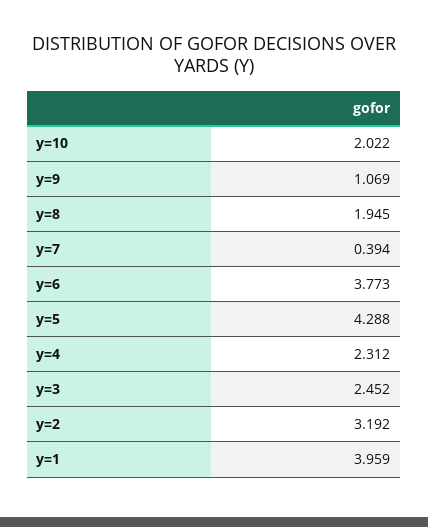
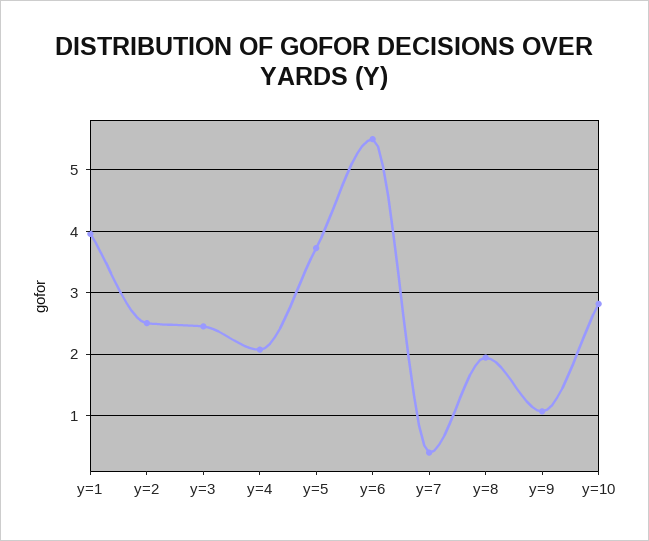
  {
-   "y=10": 2.022,
+   "y=10": 2.8,
    "y=9": 1.069,
    "y=8": 1.945,
    "y=7": 0.394,
-   "y=6": 3.773,
+   "y=6": 5.5,
-   "y=5": 4.288,
+   "y=5": 3.7,
-   "y=4": 2.312,
+   "y=4": 2.1,
    "y=3": 2.452,
-   "y=2": 3.192,
+   "y=2": 2.5,
    "y=1": 3.959
  }

